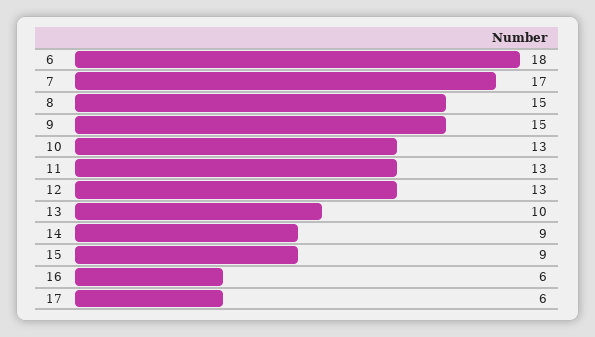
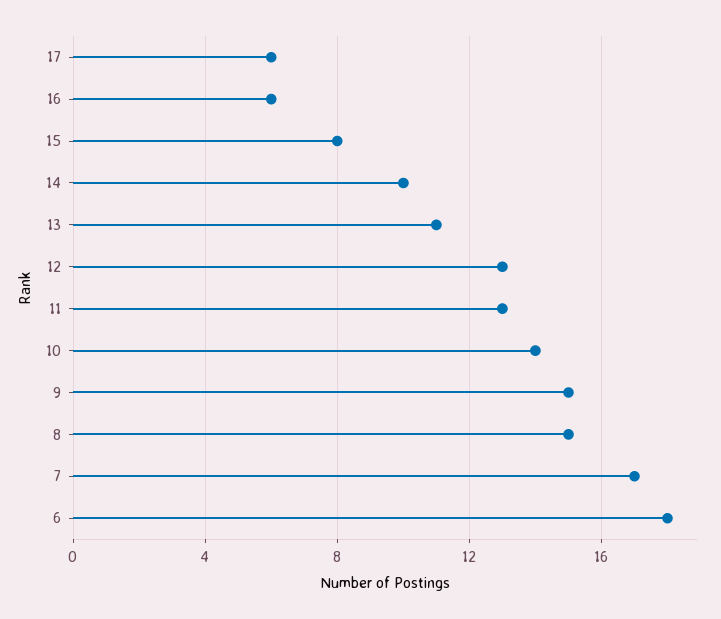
  {
    "6": 18,
    "7": 17,
    "8": 15,
    "9": 15,
-   "10": 13,
+   "10": 14,
    "11": 13,
    "12": 13,
-   "13": 10,
+   "13": 11,
-   "14": 9,
+   "14": 10,
-   "15": 9,
+   "15": 8,
    "16": 6,
    "17": 6
  }

